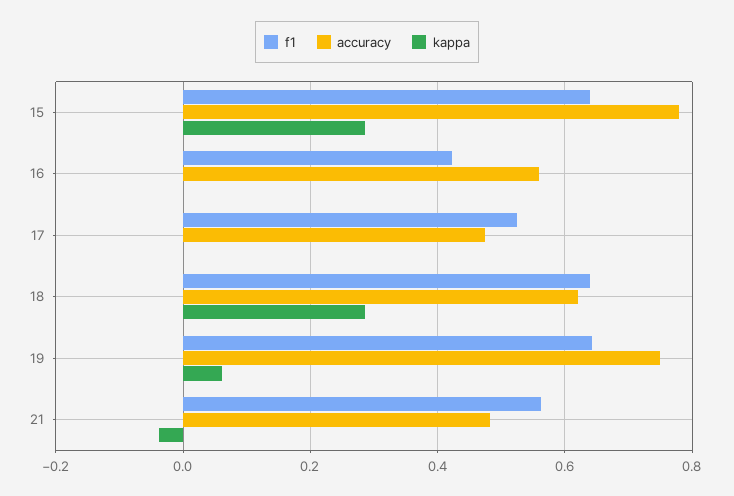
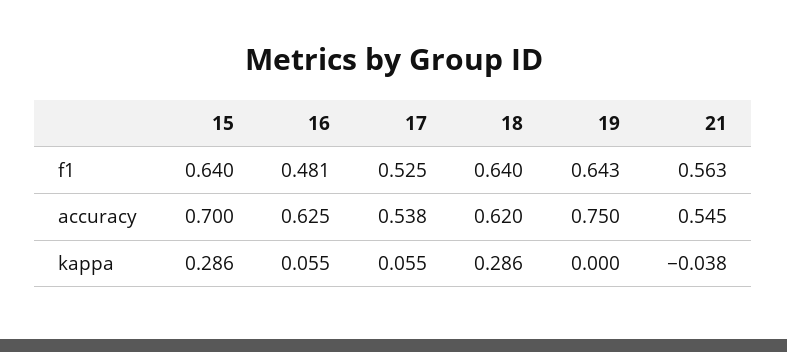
  {
    "f1": {
      "15": 0.64,
-     "16": 0.42,
+     "16": 0.481,
      "17": 0.525,
      "18": 0.64,
      "19": 0.643,
      "21": 0.563
    },
    "accuracy": {
-     "15": 0.78,
+     "15": 0.7,
-     "16": 0.56,
+     "16": 0.625,
-     "17": 0.48,
+     "17": 0.538,
      "18": 0.62,
      "19": 0.75,
-     "21": 0.48
+     "21": 0.545
    },
    "kappa": {
      "15": 0.286,
-     "16": 0,
+     "16": 0.055,
-     "17": 0,
+     "17": 0.055,
      "18": 0.286,
-     "19": 0.06,
+     "19": 0,
      "21": -0.038
    }
  }

